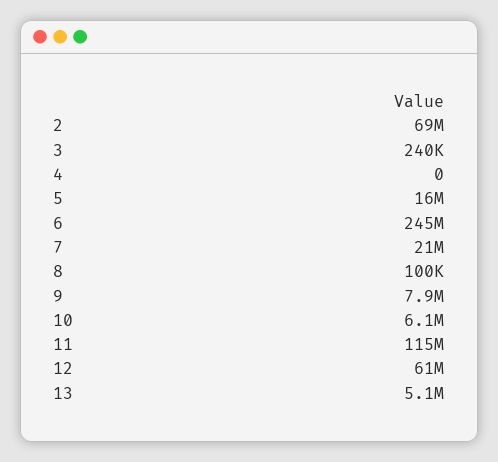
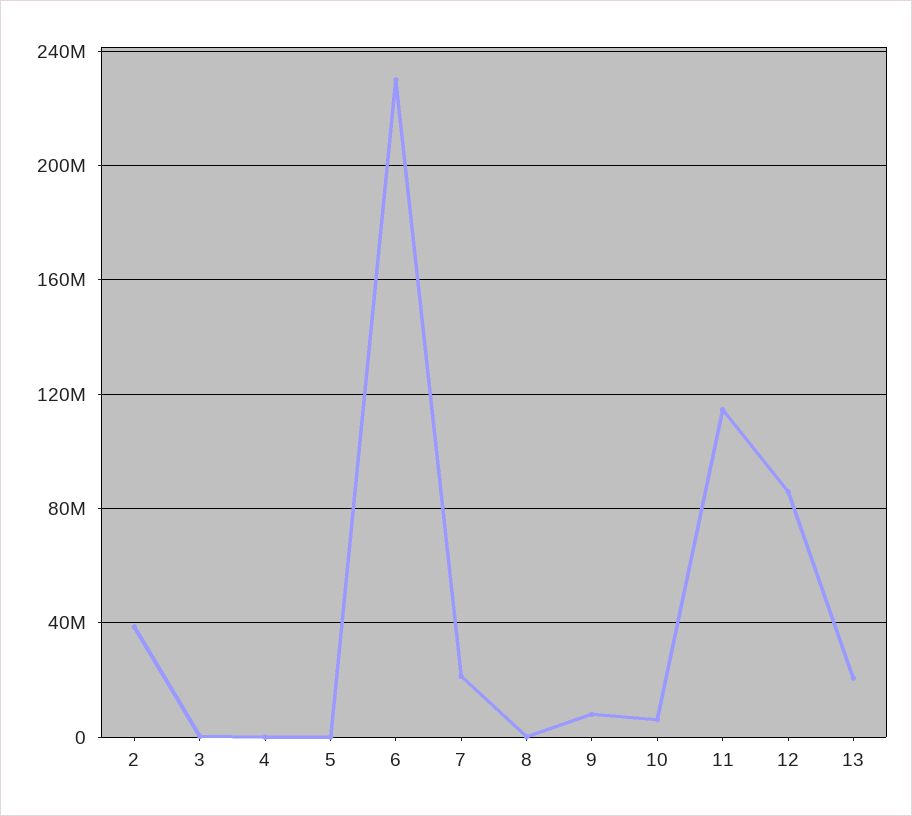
  {
-   "2": 69000000,
+   "2": 40000000,
    "3": 240000,
    "4": 0,
-   "5": 16000000,
+   "5": 0,
-   "6": 245000000,
+   "6": 230000000,
    "7": 21000000,
    "8": 100000,
    "9": 7900000,
    "10": 6100000,
    "11": 115000000,
-   "12": 61000000,
+   "12": 85000000,
-   "13": 5100000
+   "13": 20000000
  }

